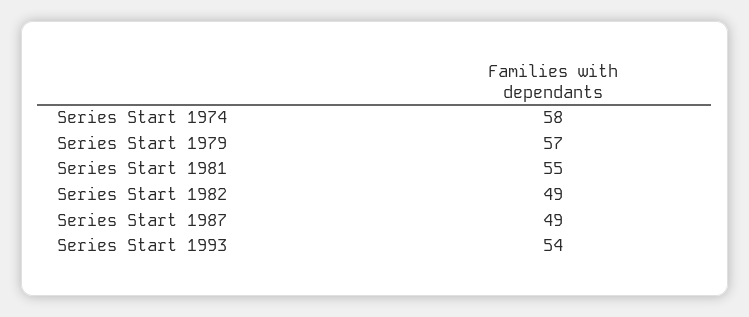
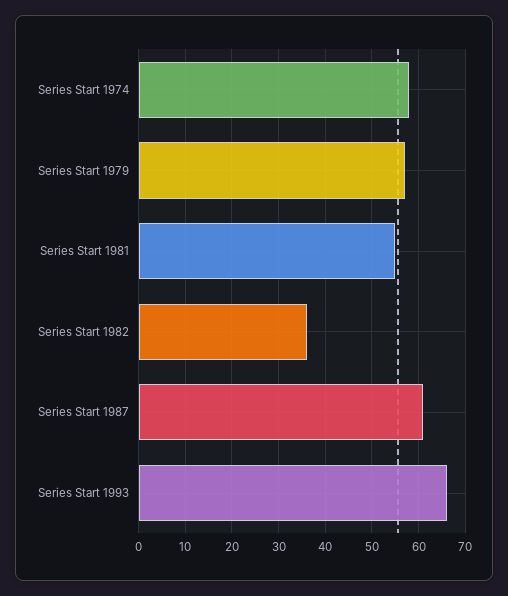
  {
    "Series Start 1974": 58,
    "Series Start 1979": 57,
    "Series Start 1981": 55,
-   "Series Start 1982": 49,
+   "Series Start 1982": 35,
-   "Series Start 1987": 49,
+   "Series Start 1987": 60,
-   "Series Start 1993": 54
+   "Series Start 1993": 65
  }

